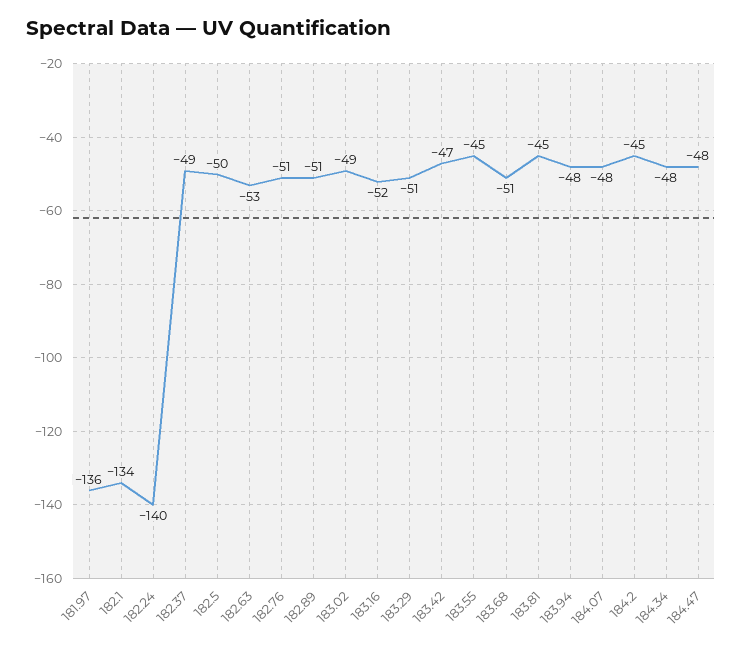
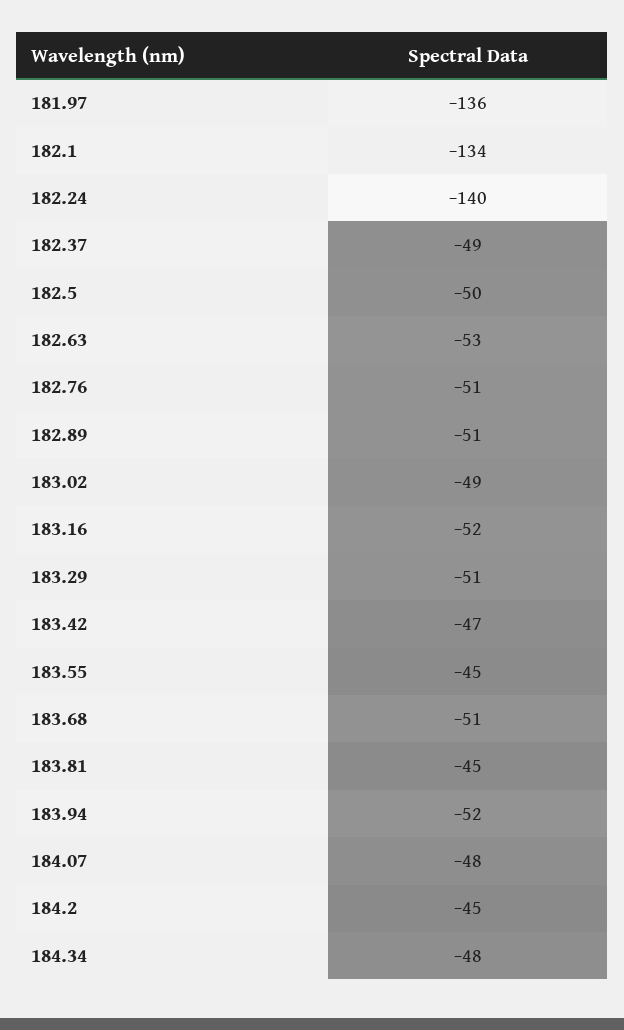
  {
    "181.97": -136,
    "182.1": -134,
    "182.24": -140,
    "182.37": -49,
    "182.5": -50,
    "182.63": -53,
    "182.76": -51,
    "182.89": -51,
    "183.02": -49,
    "183.16": -52,
    "183.29": -51,
    "183.42": -47,
    "183.55": -45,
    "183.68": -51,
    "183.81": -45,
-   "183.94": -48,
+   "183.94": -52,
    "184.07": -48,
    "184.2": -45,
-   "184.34": -48,
+   "184.34": -48
-   "184.47": -48
  }

